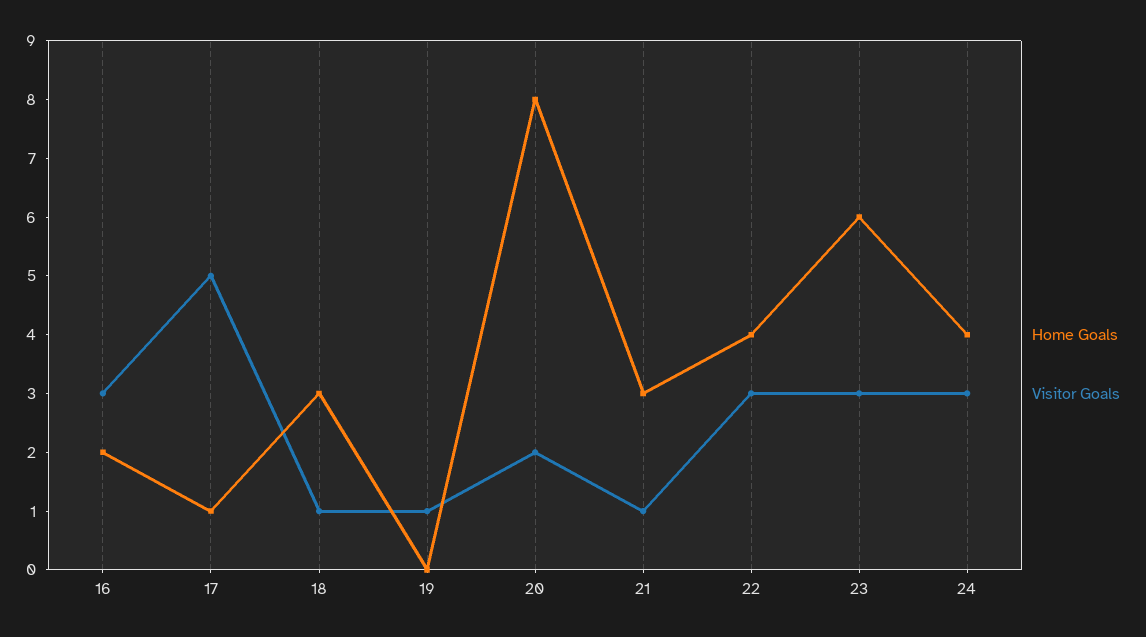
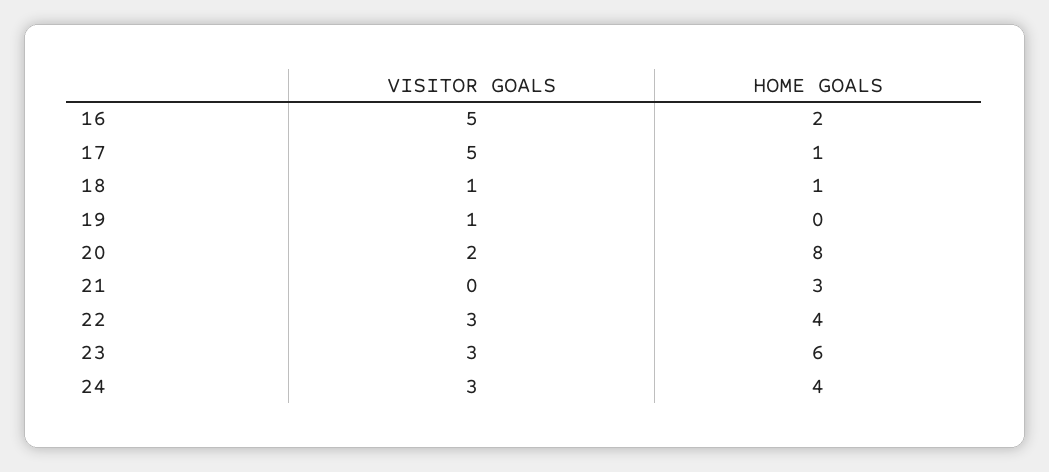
  {
    "Home Goals": {
      "16": 2,
      "17": 1,
-     "18": 3,
+     "18": 1,
      "19": 0,
      "20": 8,
      "21": 3,
      "22": 4,
      "23": 6,
      "24": 4
    },
    "Visitor Goals": {
-     "16": 3,
+     "16": 5,
      "17": 5,
      "18": 1,
      "19": 1,
      "20": 2,
-     "21": 1,
+     "21": 0,
      "22": 3,
      "23": 3,
      "24": 3
    }
  }

